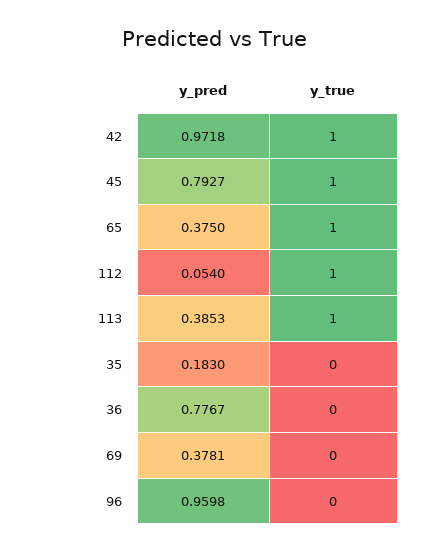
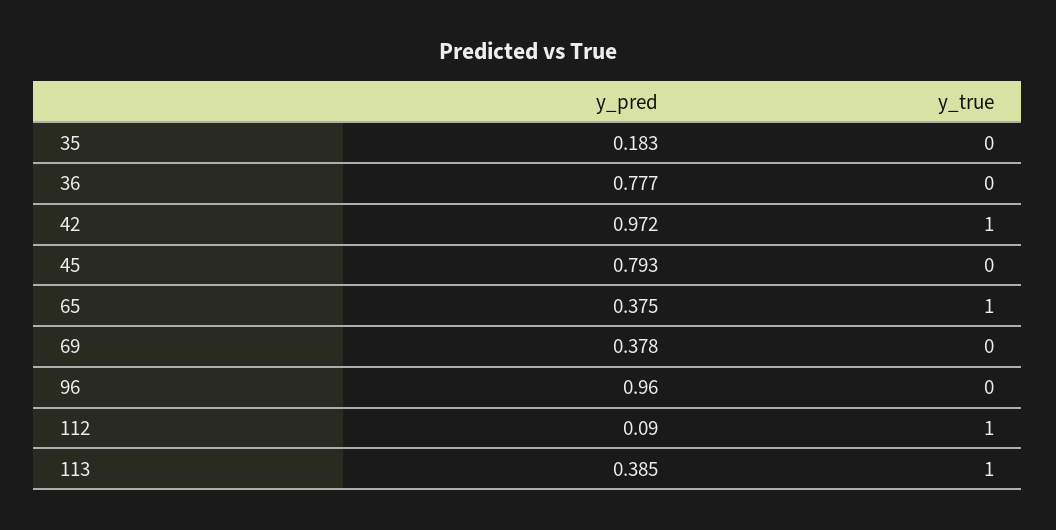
  {
    "y_pred": {
      "42": 0.9718,
      "45": 0.7927,
      "65": 0.375,
-     "112": 0.054,
+     "112": 0.09,
      "113": 0.3853,
      "35": 0.183,
      "36": 0.7767,
      "69": 0.3781,
      "96": 0.9598
    },
    "y_true": {
      "42": 1,
-     "45": 1,
+     "45": 0,
      "65": 1,
      "112": 1,
      "113": 1,
      "35": 0,
      "36": 0,
      "69": 0,
      "96": 0
    }
  }

